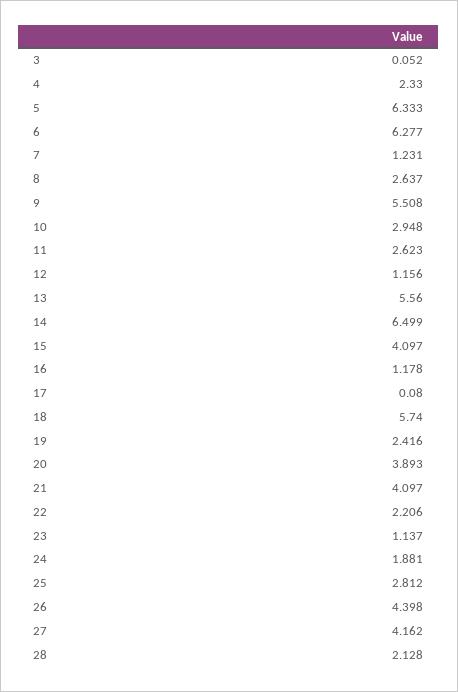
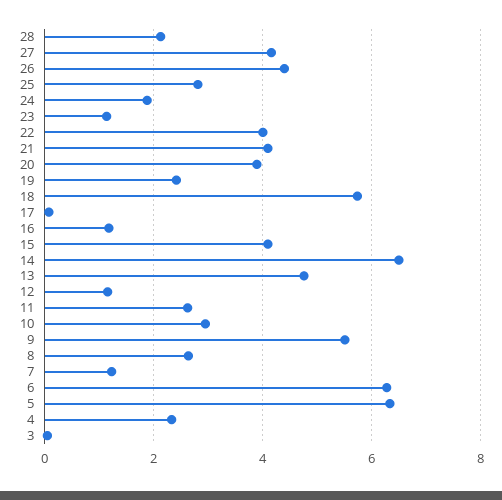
  {
    "3": 0.052,
    "4": 2.33,
    "5": 6.333,
    "6": 6.277,
    "7": 1.231,
    "8": 2.637,
    "9": 5.508,
    "10": 2.948,
    "11": 2.623,
    "12": 1.156,
-   "13": 5.56,
+   "13": 4.8,
    "14": 6.499,
    "15": 4.097,
    "16": 1.178,
    "17": 0.08,
    "18": 5.74,
    "19": 2.416,
    "20": 3.893,
    "21": 4.097,
-   "22": 2.206,
+   "22": 4,
    "23": 1.137,
    "24": 1.881,
    "25": 2.812,
    "26": 4.398,
    "27": 4.162,
    "28": 2.128
  }

